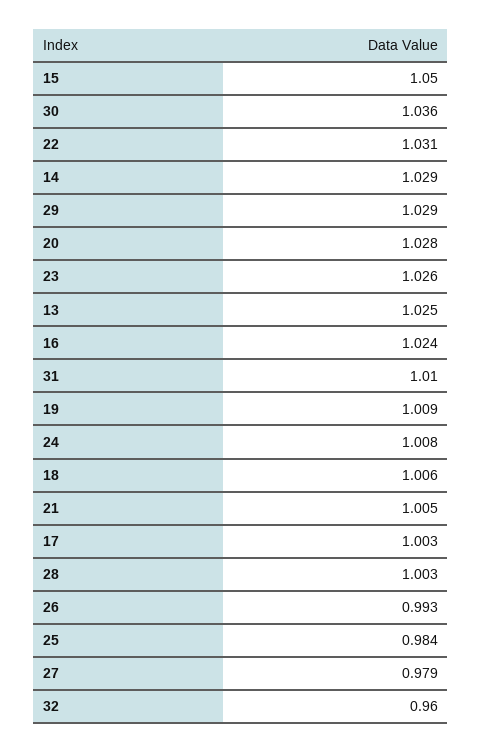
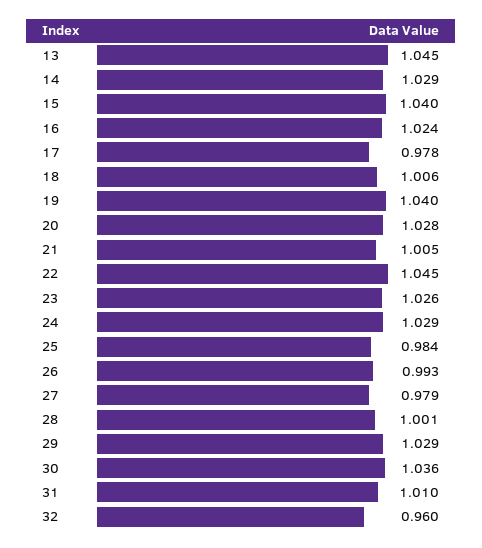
  {
-   "15": 1.05,
+   "15": 1.04,
    "30": 1.036,
-   "22": 1.031,
+   "22": 1.045,
    "14": 1.029,
    "29": 1.029,
    "20": 1.028,
    "23": 1.026,
-   "13": 1.025,
+   "13": 1.045,
    "16": 1.024,
    "31": 1.01,
-   "19": 1.009,
+   "19": 1.04,
-   "24": 1.008,
+   "24": 1.029,
    "18": 1.006,
    "21": 1.005,
-   "17": 1.003,
+   "17": 0.978,
-   "28": 1.003,
+   "28": 1.001,
    "26": 0.993,
    "25": 0.984,
    "27": 0.979,
    "32": 0.96
  }

